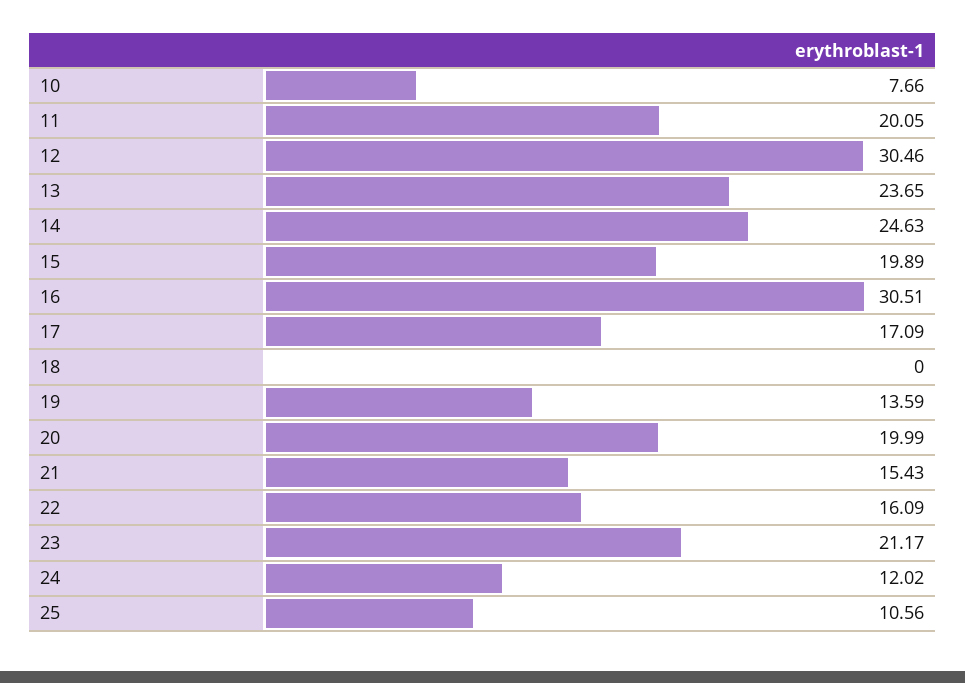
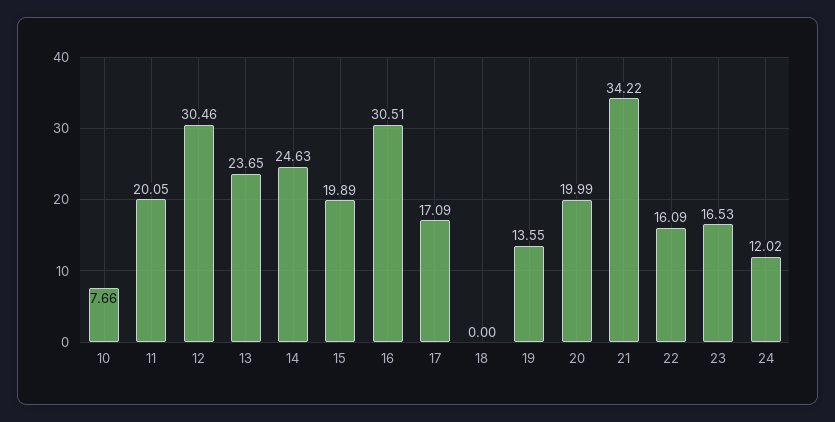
  {
    "10": 7.66,
    "11": 20.05,
    "12": 30.46,
    "13": 23.65,
    "14": 24.63,
    "15": 19.89,
    "16": 30.51,
    "17": 17.09,
    "18": 0,
-   "19": 13.59,
+   "19": 13.55,
    "20": 19.99,
-   "21": 15.43,
+   "21": 34.22,
    "22": 16.09,
-   "23": 21.17,
+   "23": 16.53,
-   "24": 12.02,
+   "24": 12.02
-   "25": 10.56
  }

